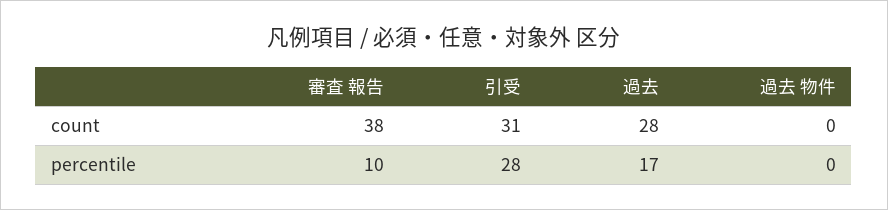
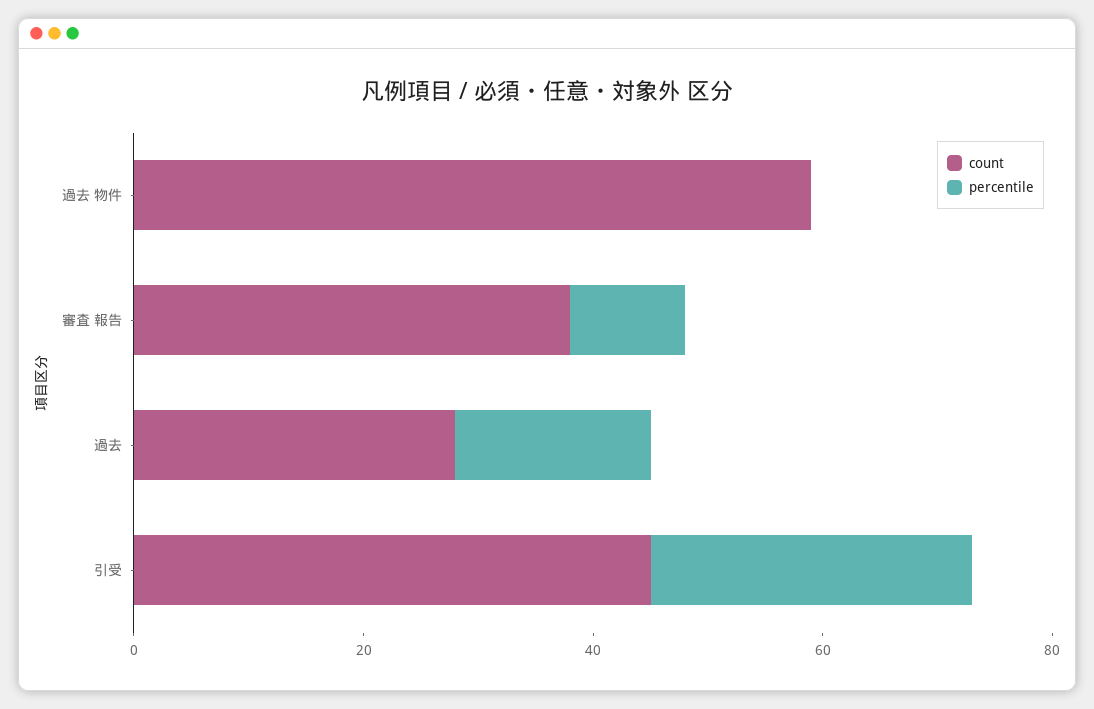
  {
    "count": {
      "審査 報告": 38,
-     "引受": 31,
+     "引受": 45,
      "過去": 28,
-     "過去 物件": 0
+     "過去 物件": 60
    },
    "percentile": {
      "審査 報告": 10,
      "引受": 28,
      "過去": 17,
      "過去 物件": 0
    }
  }

